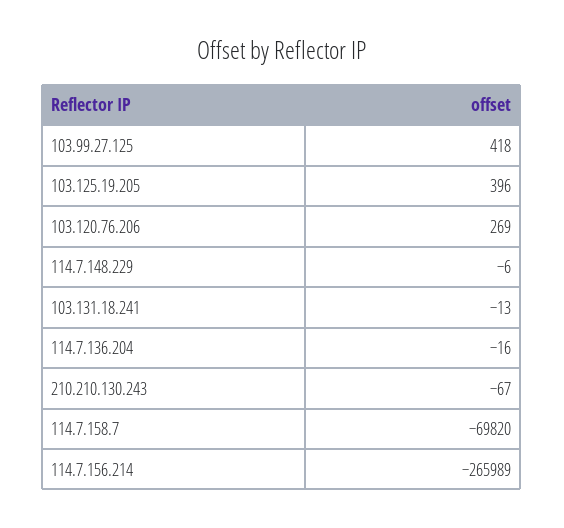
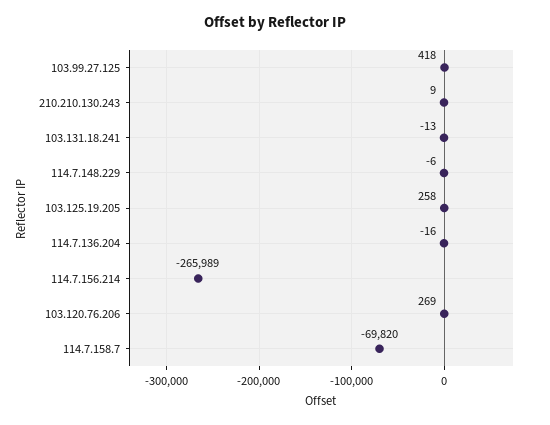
  {
    "103.99.27.125": 418,
-   "103.125.19.205": 396,
+   "103.125.19.205": 258,
    "103.120.76.206": 269,
    "114.7.148.229": -6,
    "103.131.18.241": -13,
    "114.7.136.204": -16,
-   "210.210.130.243": -67,
+   "210.210.130.243": 9,
    "114.7.158.7": -69820,
    "114.7.156.214": -265989
  }

